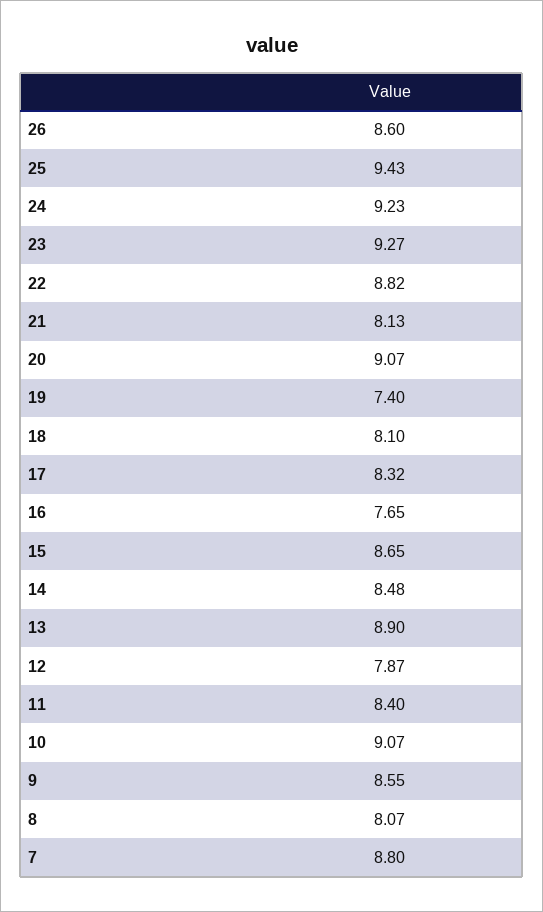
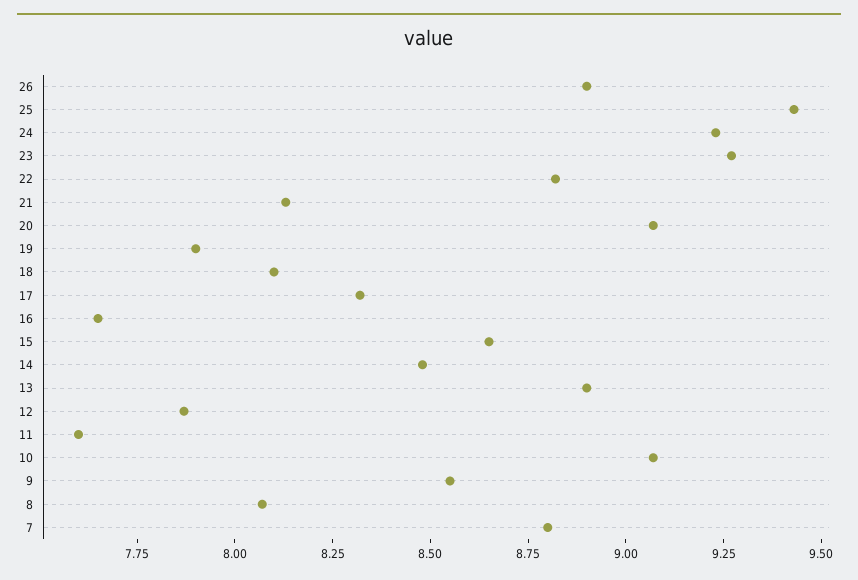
  {
-   "26": 8.6,
+   "26": 8.9,
    "25": 9.43,
    "24": 9.23,
    "23": 9.27,
    "22": 8.82,
    "21": 8.13,
    "20": 9.07,
-   "19": 7.4,
+   "19": 7.9,
    "18": 8.1,
    "17": 8.32,
    "16": 7.65,
    "15": 8.65,
    "14": 8.48,
    "13": 8.9,
    "12": 7.87,
-   "11": 8.4,
+   "11": 7.6,
    "10": 9.07,
    "9": 8.55,
    "8": 8.07,
    "7": 8.8
  }

